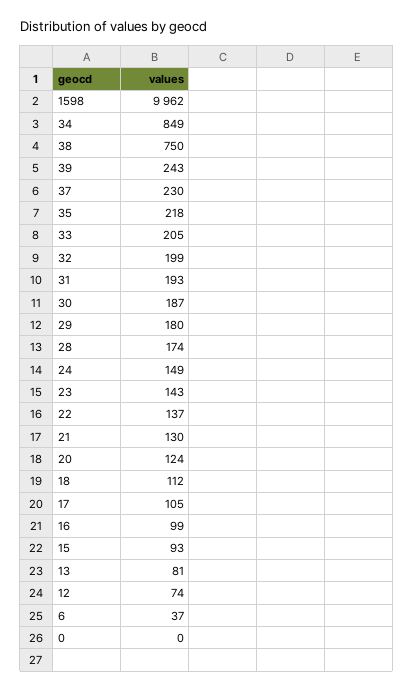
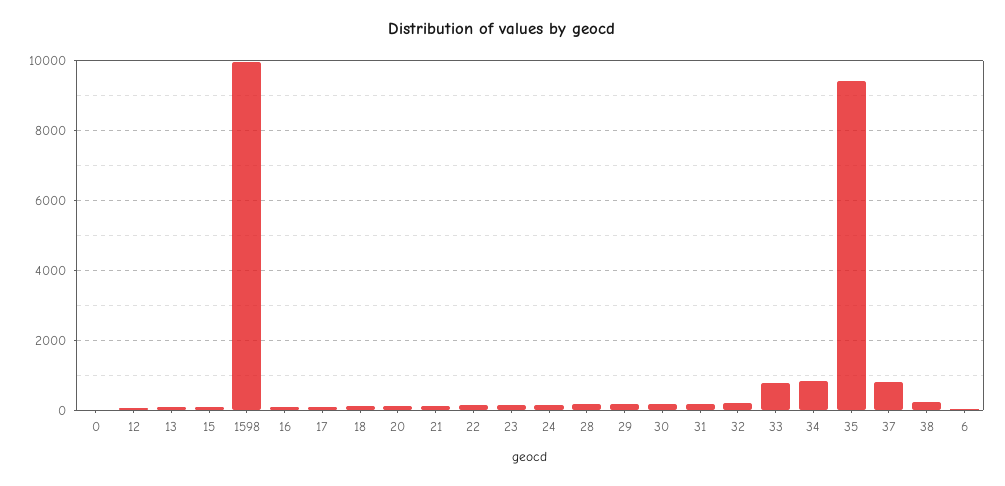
  {
    "1598": 9962,
    "34": 849,
-   "38": 750,
+   "38": 200,
-   "39": 243,
-   "37": 230,
+   "37": 800,
-   "35": 218,
+   "35": 9400,
-   "33": 205,
+   "33": 800,
    "32": 199,
    "31": 193,
    "30": 187,
    "29": 180,
    "28": 174,
    "24": 149,
    "23": 143,
    "22": 137,
    "21": 130,
    "20": 124,
    "18": 112,
    "17": 105,
    "16": 99,
    "15": 93,
    "13": 81,
    "12": 74,
    "6": 37,
    "0": 0
  }

